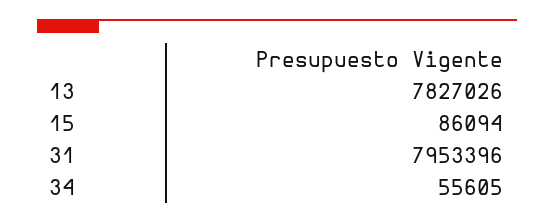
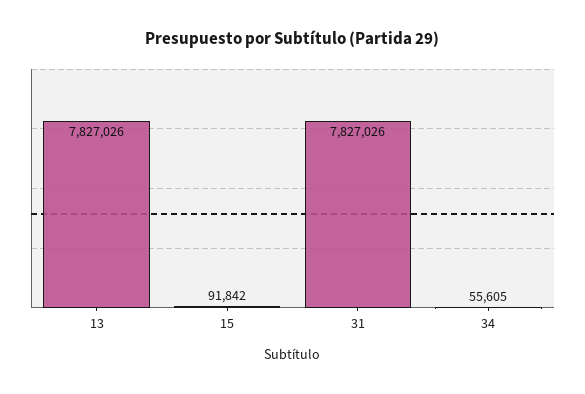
  {
    "13": 7827026,
-   "15": 86094,
+   "15": 91842,
-   "31": 7953396,
+   "31": 7827026,
    "34": 55605
  }

